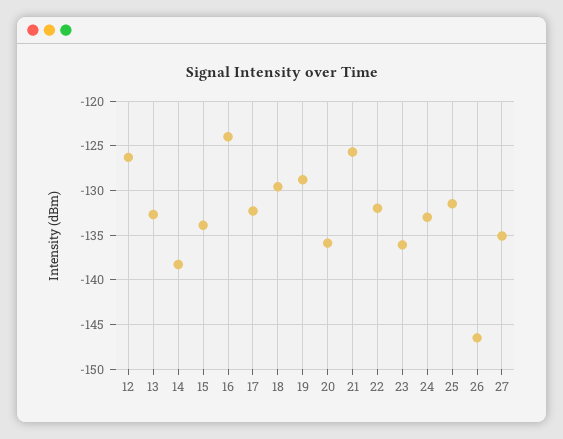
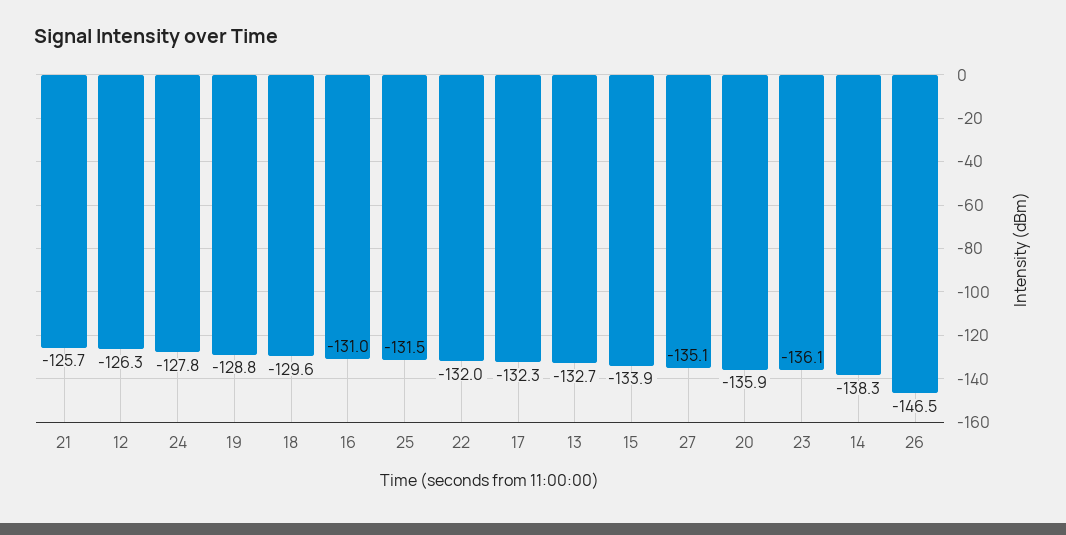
  {
    "12": -126.3,
    "13": -132.7,
    "14": -138.3,
    "15": -133.9,
-   "16": -124,
+   "16": -131,
    "17": -132.3,
    "18": -129.6,
    "19": -128.8,
    "20": -135.9,
    "21": -125.7,
    "22": -132,
    "23": -136.1,
-   "24": -133,
+   "24": -127.8,
    "25": -131.5,
    "26": -146.5,
    "27": -135.1
  }

